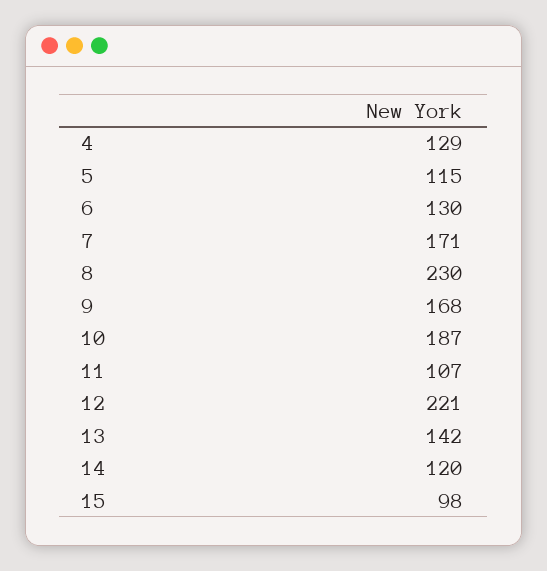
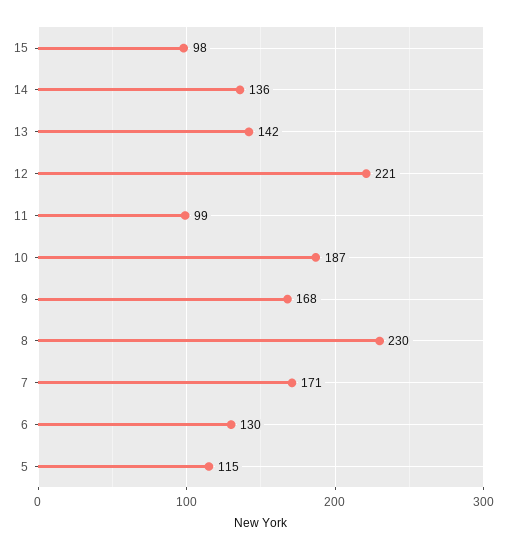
  {
-   "4": 129,
    "5": 115,
    "6": 130,
    "7": 171,
    "8": 230,
    "9": 168,
    "10": 187,
-   "11": 107,
+   "11": 99,
    "12": 221,
    "13": 142,
-   "14": 120,
+   "14": 136,
    "15": 98
  }

